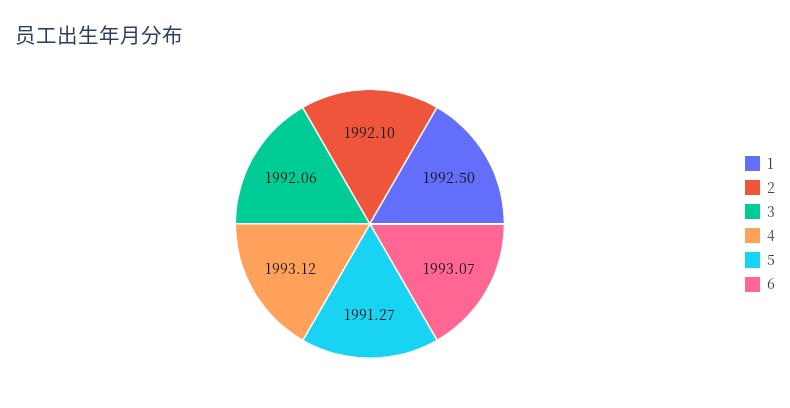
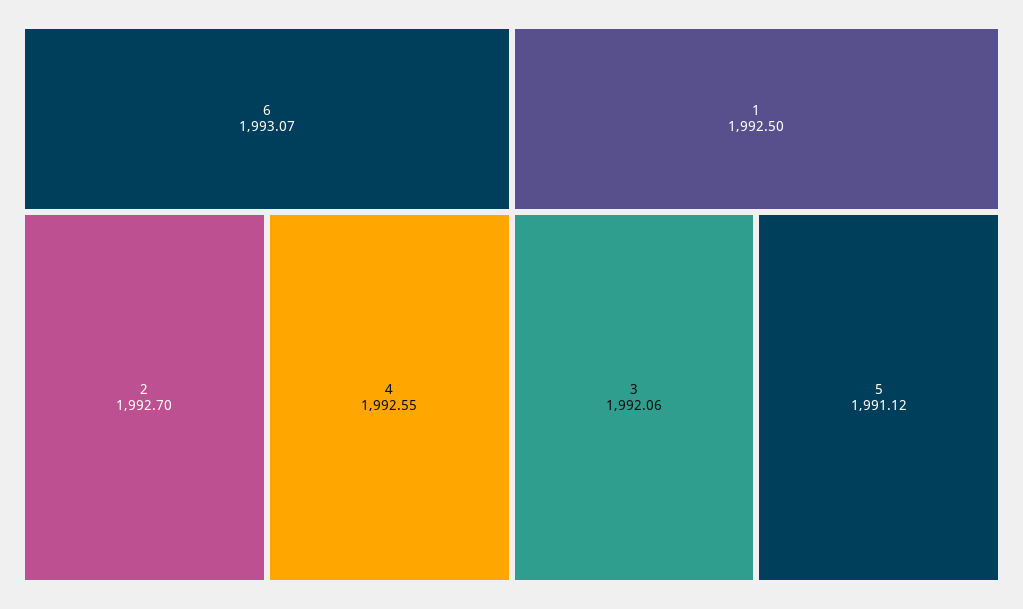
  {
    "1": 1992.5,
-   "2": 1992.1,
+   "2": 1992.7,
    "3": 1992.06,
-   "4": 1993.12,
+   "4": 1992.55,
-   "5": 1991.27,
+   "5": 1991.12,
    "6": 1993.07
  }

